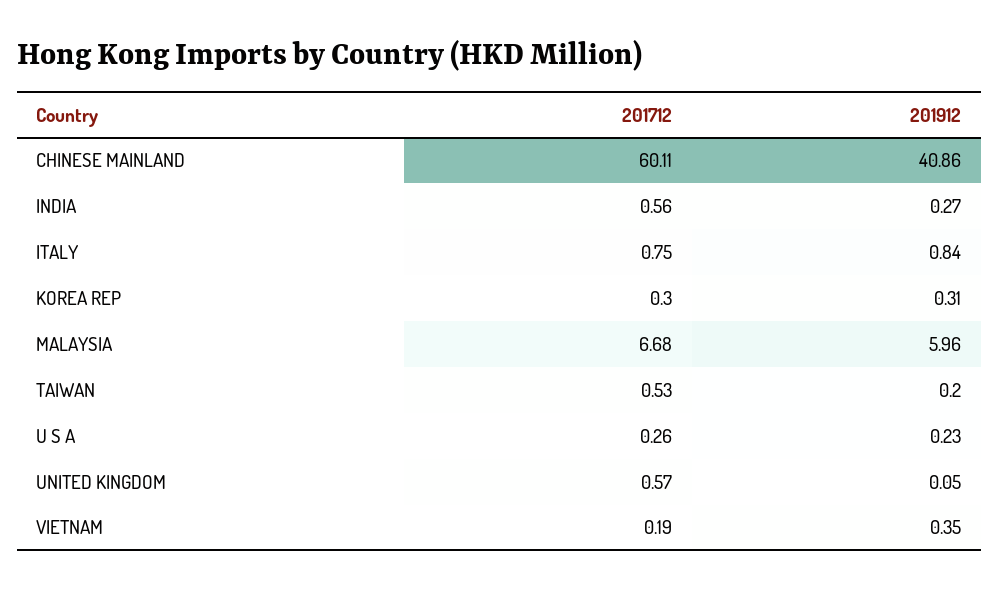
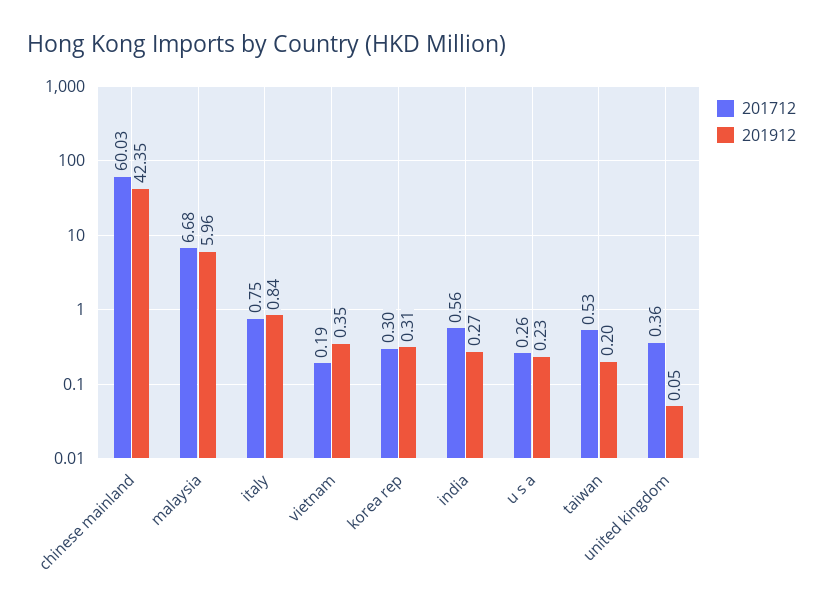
  {
    "201712": {
-     "CHINESE MAINLAND": 60.11,
+     "CHINESE MAINLAND": 60.03,
      "INDIA": 0.56,
      "ITALY": 0.75,
      "KOREA REP": 0.3,
      "MALAYSIA": 6.68,
      "TAIWAN": 0.53,
      "U S A": 0.26,
-     "UNITED KINGDOM": 0.57,
+     "UNITED KINGDOM": 0.36,
      "VIETNAM": 0.19
    },
    "201912": {
-     "CHINESE MAINLAND": 40.86,
+     "CHINESE MAINLAND": 42.35,
      "INDIA": 0.27,
      "ITALY": 0.84,
      "KOREA REP": 0.31,
      "MALAYSIA": 5.96,
      "TAIWAN": 0.2,
      "U S A": 0.23,
      "UNITED KINGDOM": 0.05,
      "VIETNAM": 0.35
    }
  }

